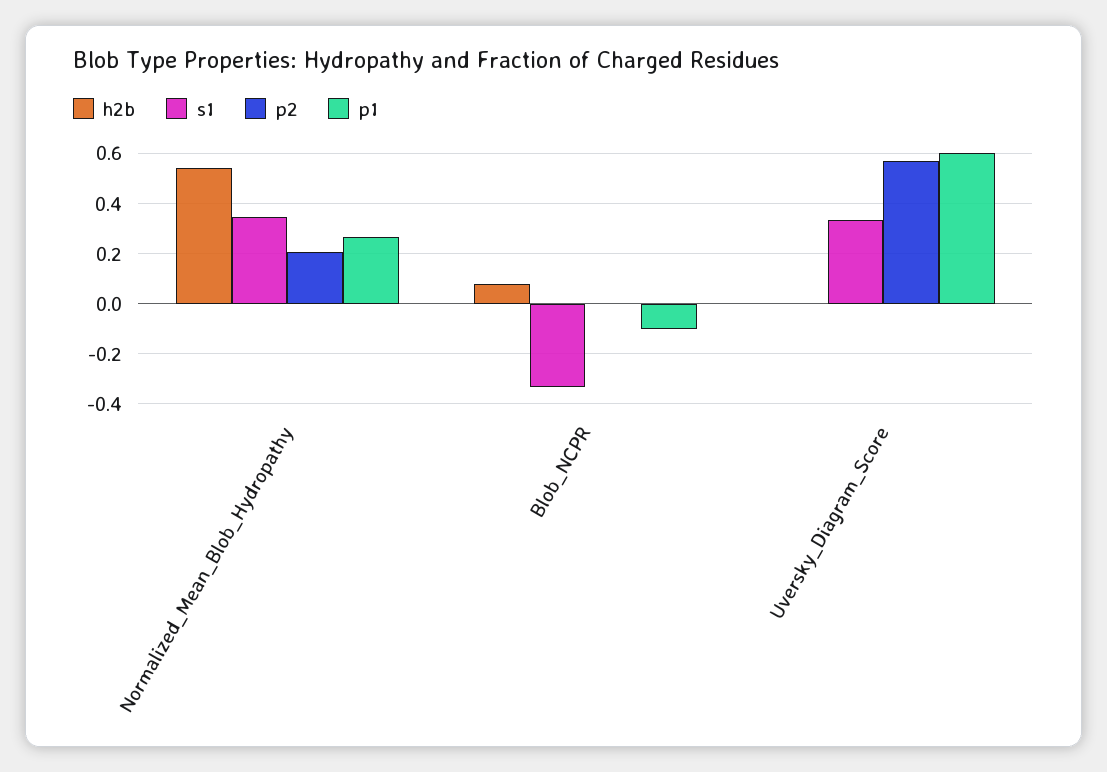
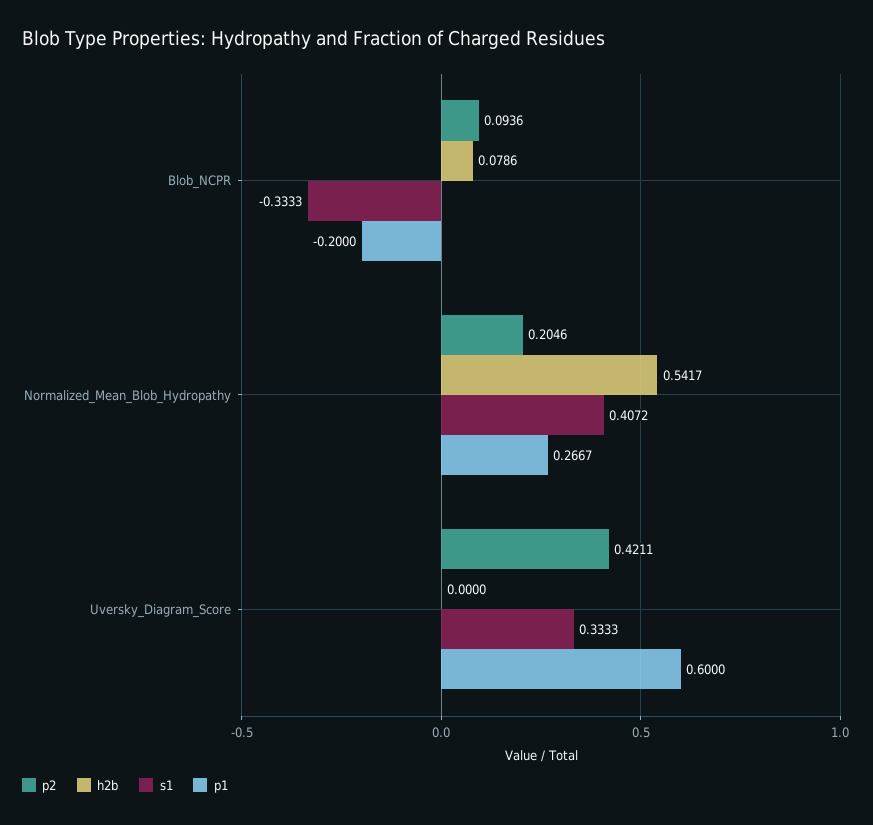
  {
    "h2b": {
      "Normalized_Mean_Blob_Hydropathy": 0.5417,
      "Blob_NCPR": 0.0786,
      "Uversky_Diagram_Score": 0
    },
    "s1": {
-     "Normalized_Mean_Blob_Hydropathy": 0.35,
+     "Normalized_Mean_Blob_Hydropathy": 0.4072,
      "Blob_NCPR": -0.3333,
      "Uversky_Diagram_Score": 0.3333
    },
    "p2": {
      "Normalized_Mean_Blob_Hydropathy": 0.2046,
-     "Blob_NCPR": 0,
+     "Blob_NCPR": 0.0936,
-     "Uversky_Diagram_Score": 0.575
+     "Uversky_Diagram_Score": 0.4211
    },
    "p1": {
      "Normalized_Mean_Blob_Hydropathy": 0.2667,
-     "Blob_NCPR": -0.1,
+     "Blob_NCPR": -0.2,
      "Uversky_Diagram_Score": 0.6
    }
  }

